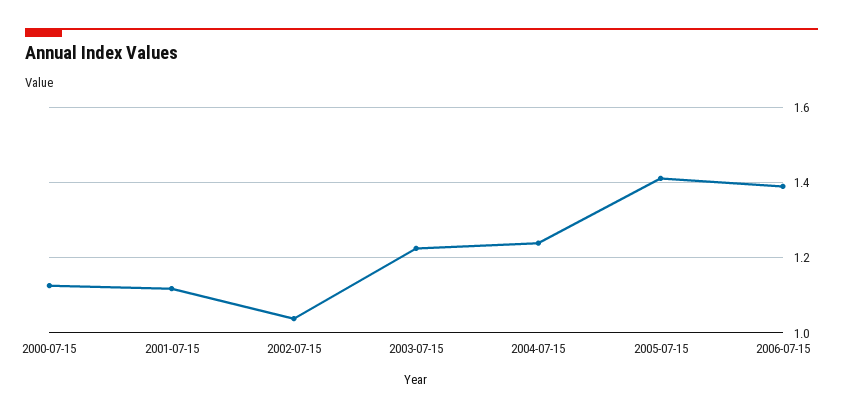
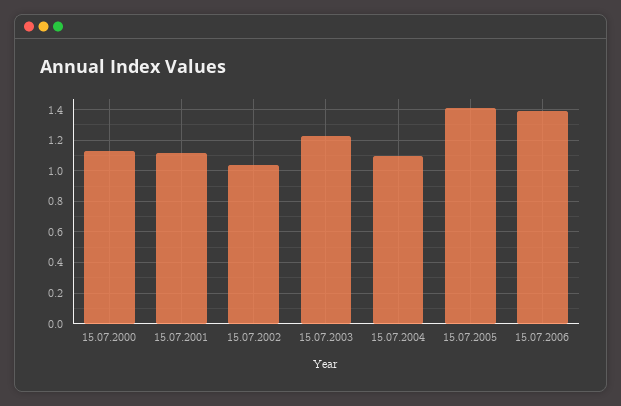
  {
    "2000-07-15": 1.12,
    "2001-07-15": 1.12,
    "2002-07-15": 1.04,
    "2003-07-15": 1.22,
-   "2004-07-15": 1.24,
+   "2004-07-15": 1.1,
    "2005-07-15": 1.42,
    "2006-07-15": 1.4
  }

